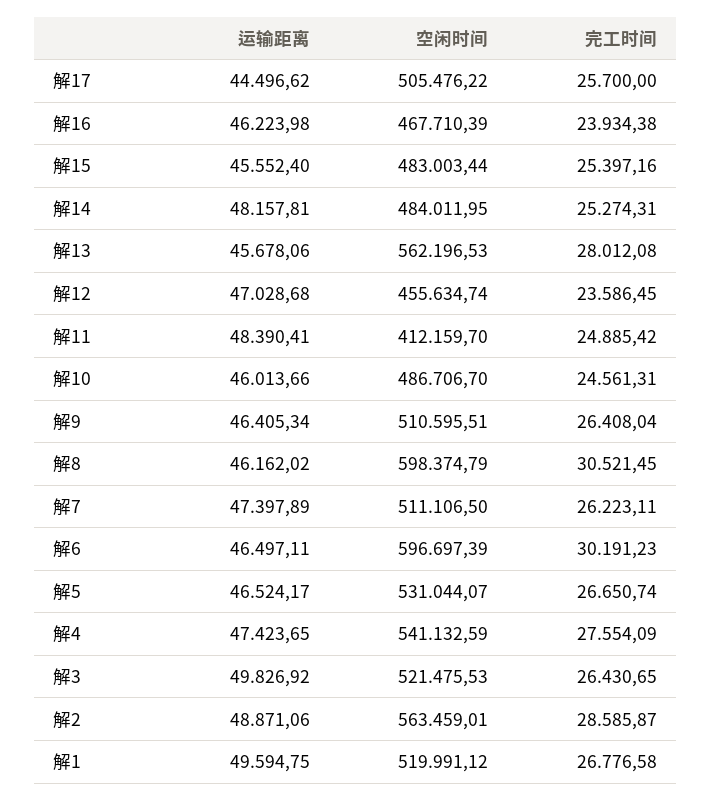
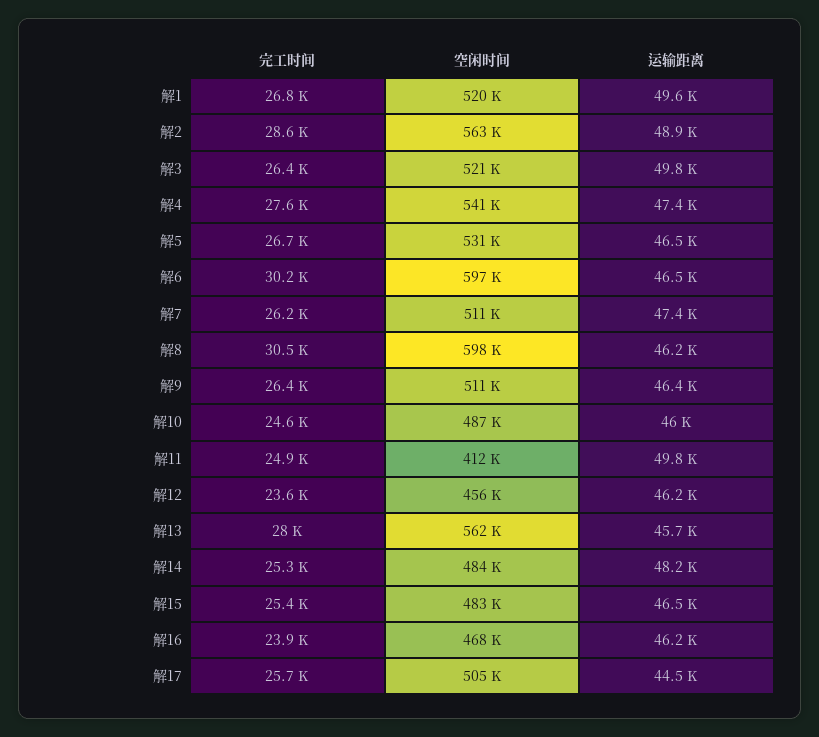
  {
    "运输距离": {
      "解17": 44496.62,
      "解16": 46223.98,
-     "解15": 45552.4,
+     "解15": 46500,
      "解14": 48157.81,
      "解13": 45678.06,
-     "解12": 47028.68,
+     "解12": 46200,
-     "解11": 48390.41,
+     "解11": 49800,
      "解10": 46013.66,
      "解9": 46405.34,
      "解8": 46162.02,
      "解7": 47397.89,
      "解6": 46497.11,
      "解5": 46524.17,
      "解4": 47423.65,
      "解3": 49826.92,
      "解2": 48871.06,
      "解1": 49594.75
    },
    "空闲时间": {
      "解17": 505476.22,
      "解16": 467710.39,
      "解15": 483003.44,
      "解14": 484011.95,
      "解13": 562196.53,
      "解12": 455634.74,
      "解11": 412159.7,
      "解10": 486706.7,
      "解9": 510595.51,
      "解8": 598374.79,
      "解7": 511106.5,
      "解6": 596697.39,
      "解5": 531044.07,
      "解4": 541132.59,
      "解3": 521475.53,
      "解2": 563459.01,
      "解1": 519991.12
    },
    "完工时间": {
      "解17": 25700,
      "解16": 23934.38,
      "解15": 25397.16,
      "解14": 25274.31,
      "解13": 28012.08,
      "解12": 23586.45,
      "解11": 24885.42,
      "解10": 24561.31,
      "解9": 26408.04,
      "解8": 30521.45,
      "解7": 26223.11,
      "解6": 30191.23,
      "解5": 26650.74,
      "解4": 27554.09,
      "解3": 26430.65,
      "解2": 28585.87,
      "解1": 26776.58
    }
  }

